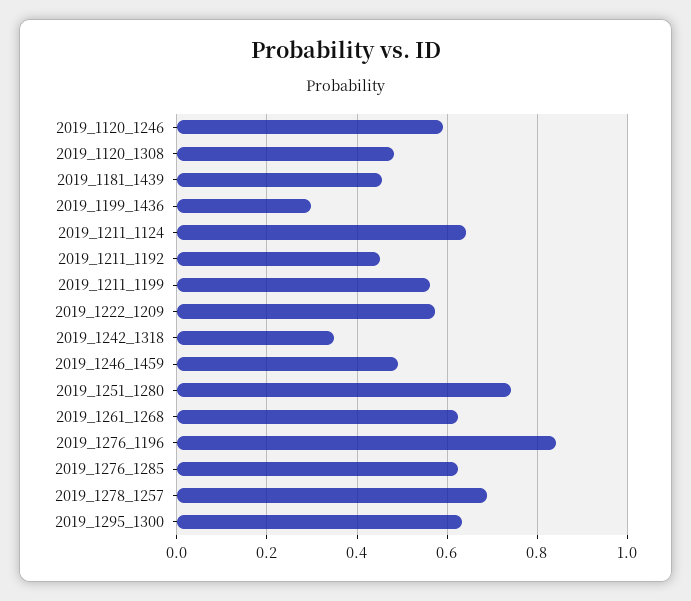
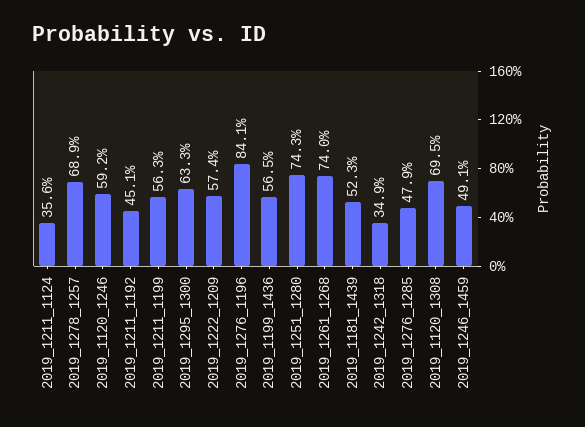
  {
    "2019_1120_1246": 0.592,
-   "2019_1120_1308": 0.48,
+   "2019_1120_1308": 0.695,
-   "2019_1181_1439": 0.46,
+   "2019_1181_1439": 0.523,
-   "2019_1199_1436": 0.3,
+   "2019_1199_1436": 0.565,
-   "2019_1211_1124": 0.64,
+   "2019_1211_1124": 0.356,
    "2019_1211_1192": 0.451,
    "2019_1211_1199": 0.563,
    "2019_1222_1209": 0.574,
    "2019_1242_1318": 0.349,
    "2019_1246_1459": 0.491,
    "2019_1251_1280": 0.743,
-   "2019_1261_1268": 0.62,
+   "2019_1261_1268": 0.74,
    "2019_1276_1196": 0.841,
-   "2019_1276_1285": 0.62,
+   "2019_1276_1285": 0.479,
    "2019_1278_1257": 0.689,
    "2019_1295_1300": 0.633
  }

